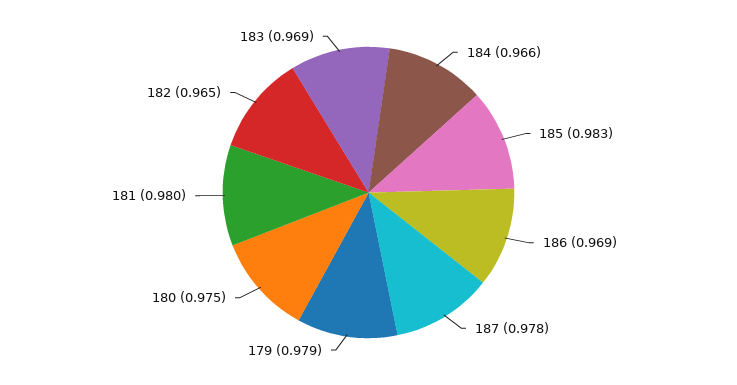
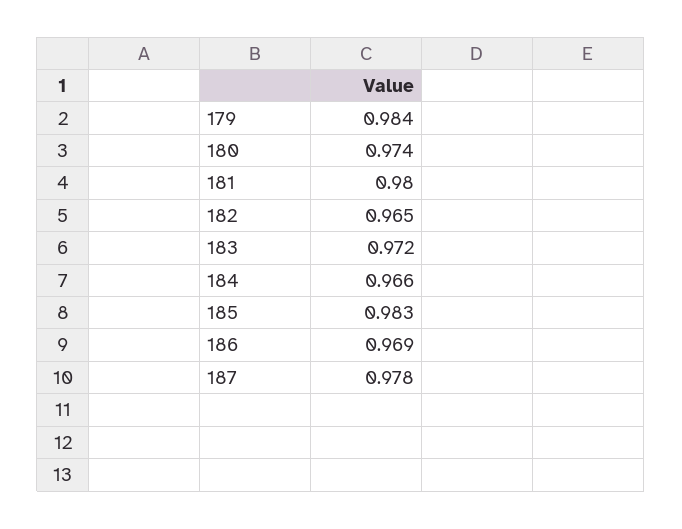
  {
    "184": 0.966,
    "185": 0.983,
    "186": 0.969,
    "187": 0.978,
-   "179": 0.979,
+   "179": 0.984,
-   "180": 0.975,
+   "180": 0.974,
    "181": 0.98,
    "182": 0.965,
-   "183": 0.969
+   "183": 0.972
  }

